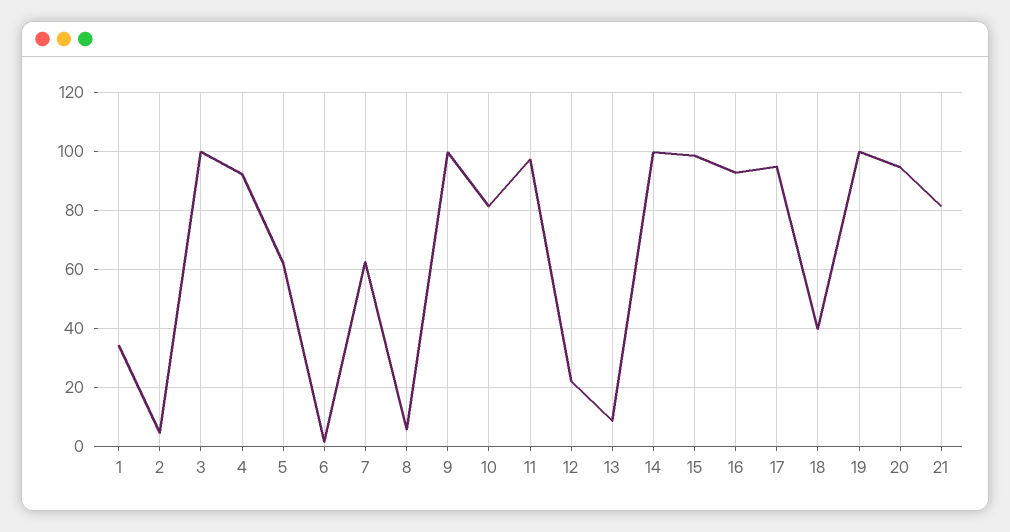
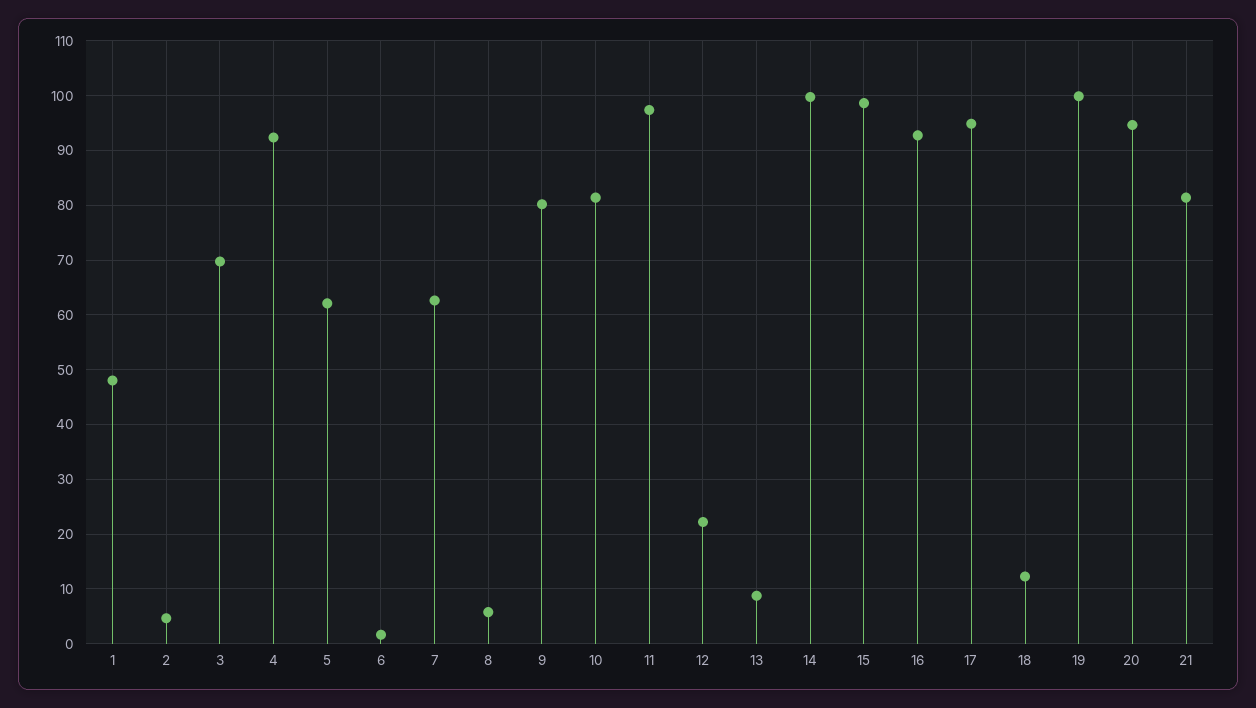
  {
-   "1": 35,
+   "1": 48,
    "2": 4,
-   "3": 100,
+   "3": 70,
    "4": 92,
    "5": 62,
    "6": 2,
    "7": 62,
    "8": 6,
-   "9": 100,
+   "9": 80,
    "10": 82,
    "11": 98,
    "12": 22,
    "13": 8,
    "14": 100,
    "15": 98,
    "16": 92,
    "17": 94,
-   "18": 40,
+   "18": 12,
    "19": 100,
    "20": 94,
    "21": 82
  }

